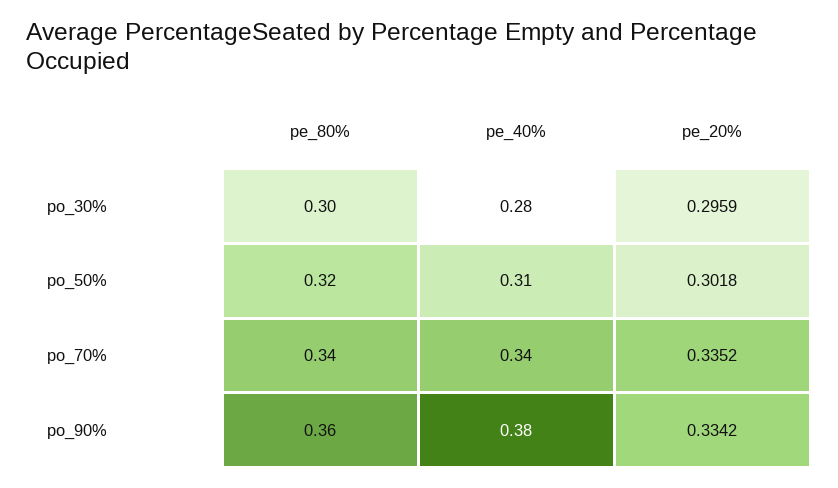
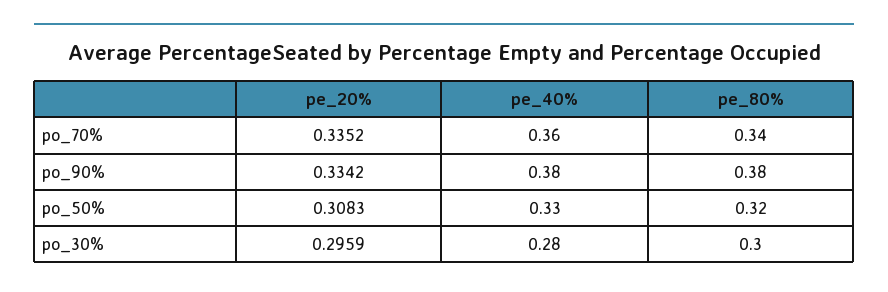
  {
    "pe_80%": {
      "po_30%": 0.3,
      "po_50%": 0.32,
      "po_70%": 0.34,
-     "po_90%": 0.36
+     "po_90%": 0.38
    },
    "pe_40%": {
      "po_30%": 0.28,
-     "po_50%": 0.31,
+     "po_50%": 0.33,
-     "po_70%": 0.34,
+     "po_70%": 0.36,
      "po_90%": 0.38
    },
    "pe_20%": {
      "po_30%": 0.2959,
-     "po_50%": 0.3018,
+     "po_50%": 0.3083,
      "po_70%": 0.3352,
      "po_90%": 0.3342
    }
  }

